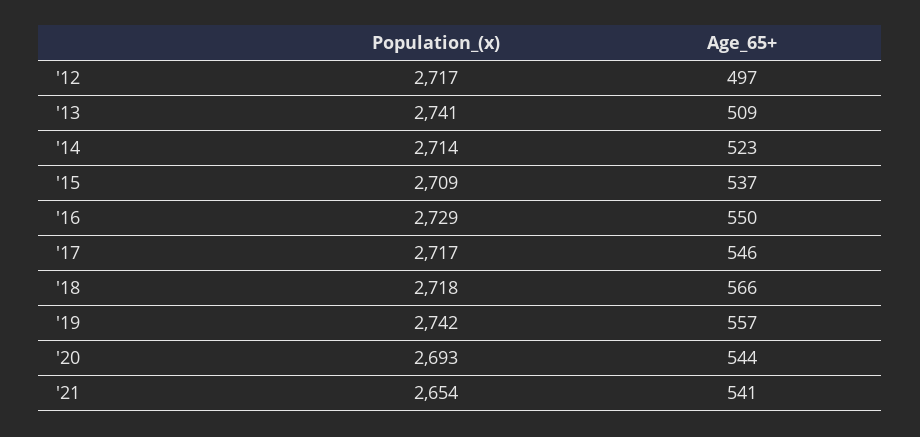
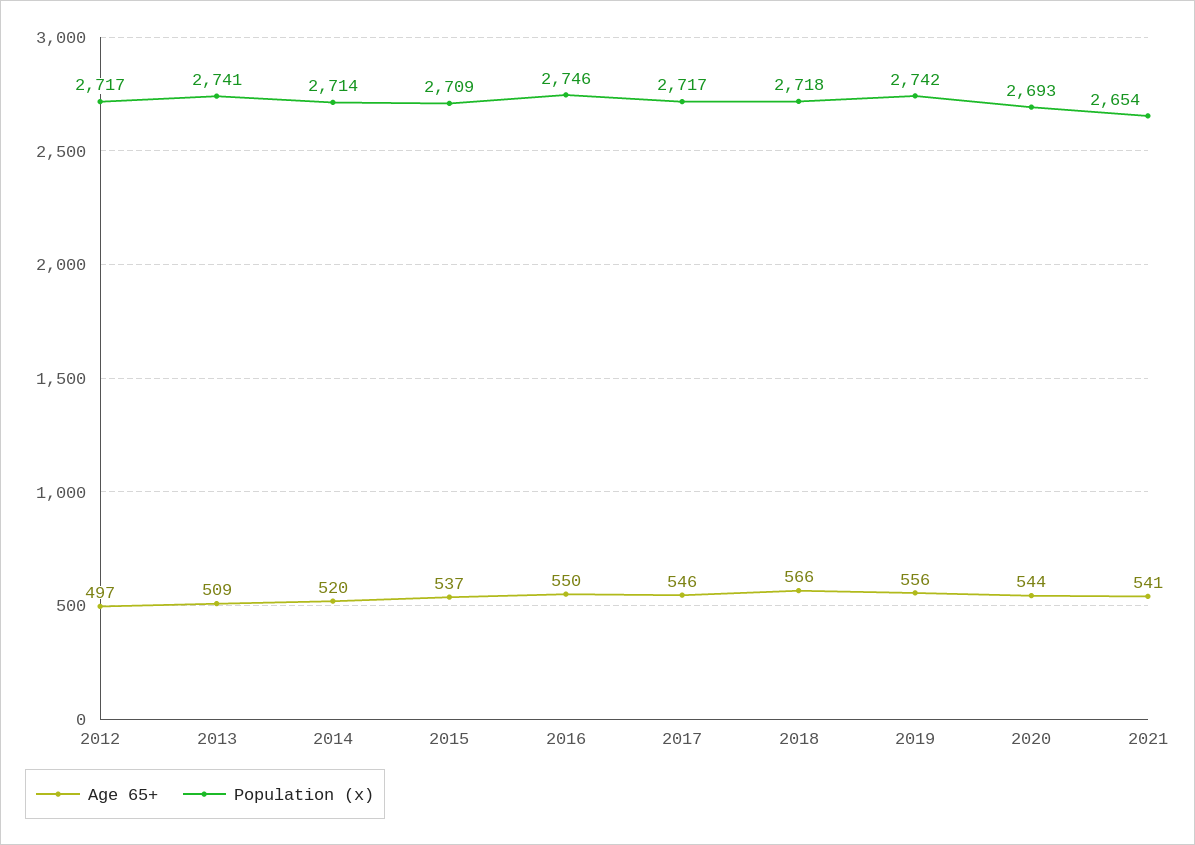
  {
    "Population_(x)": {
      "'12": 2717,
      "'13": 2741,
      "'14": 2714,
      "'15": 2709,
-     "'16": 2729,
+     "'16": 2746,
      "'17": 2717,
      "'18": 2718,
      "'19": 2742,
      "'20": 2693,
      "'21": 2654
    },
    "Age_65+": {
      "'12": 497,
      "'13": 509,
-     "'14": 523,
+     "'14": 520,
      "'15": 537,
      "'16": 550,
      "'17": 546,
      "'18": 566,
-     "'19": 557,
+     "'19": 556,
      "'20": 544,
      "'21": 541
    }
  }

